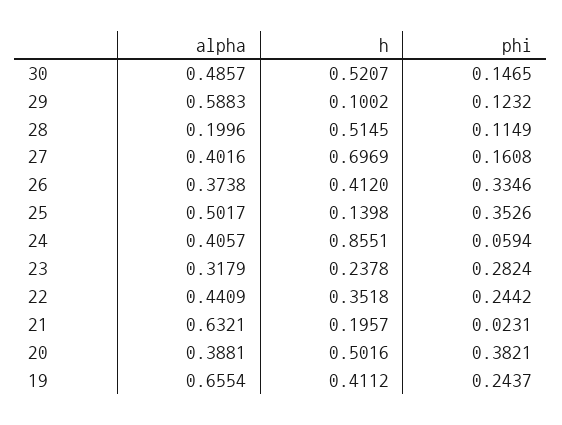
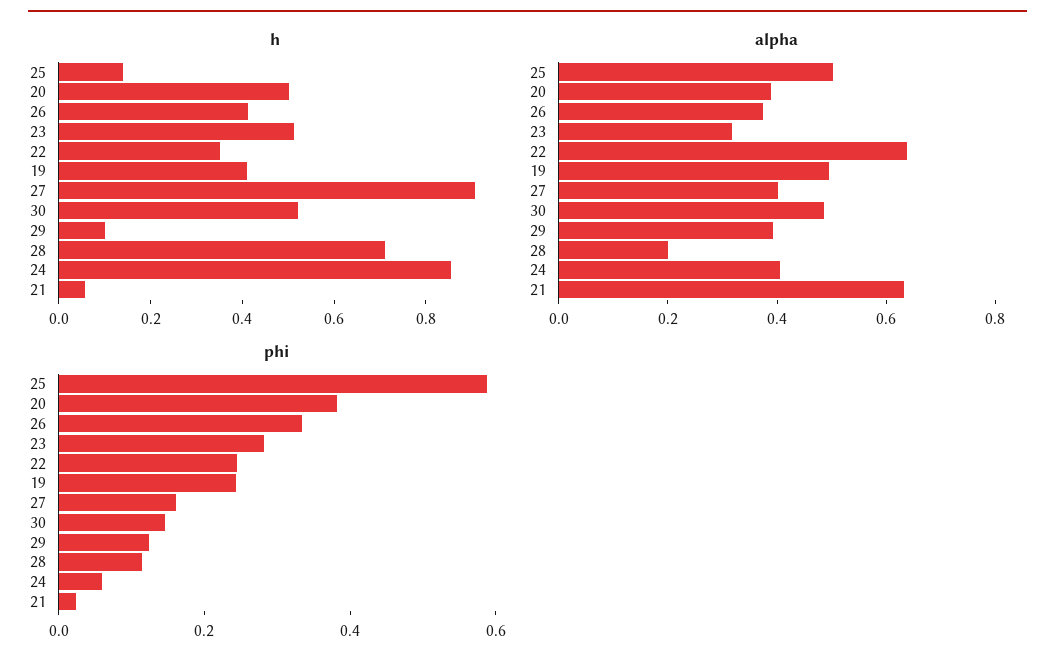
  {
    "alpha": {
      "30": 0.4857,
-     "29": 0.5883,
+     "29": 0.4,
      "28": 0.1996,
      "27": 0.4016,
      "26": 0.3738,
      "25": 0.5017,
      "24": 0.4057,
      "23": 0.3179,
-     "22": 0.4409,
+     "22": 0.65,
      "21": 0.6321,
      "20": 0.3881,
-     "19": 0.6554
+     "19": 0.5
    },
    "h": {
      "30": 0.5207,
      "29": 0.1002,
-     "28": 0.5145,
+     "28": 0.7,
-     "27": 0.6969,
+     "27": 0.9,
      "26": 0.412,
      "25": 0.1398,
      "24": 0.8551,
-     "23": 0.2378,
+     "23": 0.5,
      "22": 0.3518,
-     "21": 0.1957,
+     "21": 0.05,
      "20": 0.5016,
      "19": 0.4112
    },
    "phi": {
      "30": 0.1465,
      "29": 0.1232,
      "28": 0.1149,
      "27": 0.1608,
      "26": 0.3346,
-     "25": 0.3526,
+     "25": 0.6,
      "24": 0.0594,
      "23": 0.2824,
      "22": 0.2442,
      "21": 0.0231,
      "20": 0.3821,
      "19": 0.2437
    }
  }

